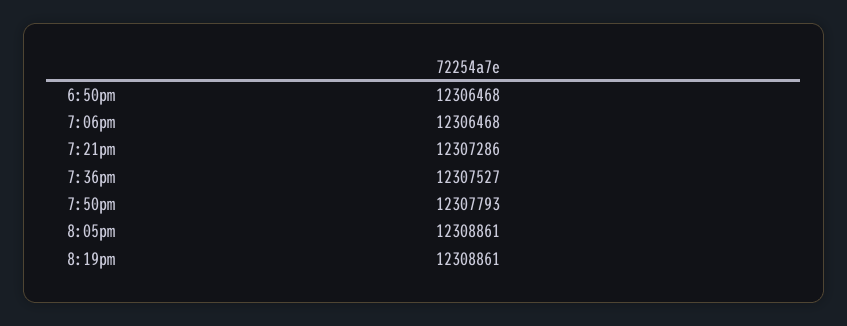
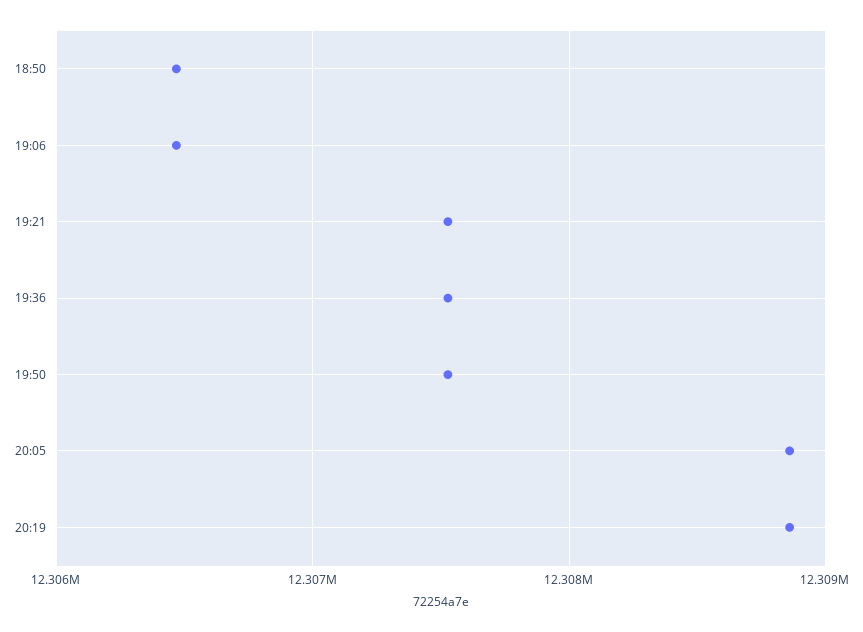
  {
    "6:50pm": 12306468,
    "7:06pm": 12306468,
-   "7:21pm": 12307286,
+   "7:21pm": 12307500,
    "7:36pm": 12307527,
-   "7:50pm": 12307793,
+   "7:50pm": 12307500,
    "8:05pm": 12308861,
    "8:19pm": 12308861
  }

